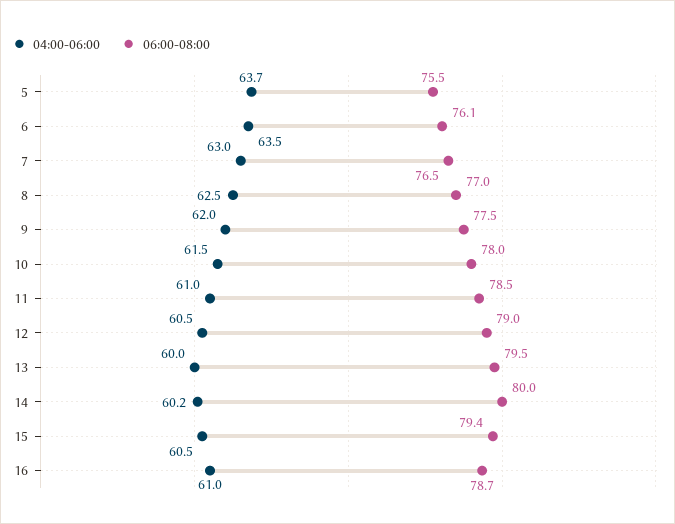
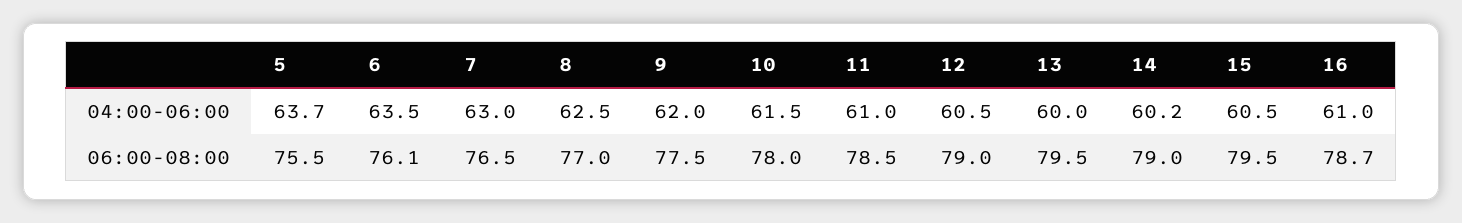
  {
    "04:00-06:00": {
      "5": 63.7,
      "6": 63.5,
      "7": 63,
      "8": 62.5,
      "9": 62,
      "10": 61.5,
      "11": 61,
      "12": 60.5,
      "13": 60,
      "14": 60.2,
      "15": 60.5,
      "16": 61
    },
    "06:00-08:00": {
      "5": 75.5,
      "6": 76.1,
      "7": 76.5,
      "8": 77,
      "9": 77.5,
      "10": 78,
      "11": 78.5,
      "12": 79,
      "13": 79.5,
-     "14": 80,
+     "14": 79,
-     "15": 79.4,
+     "15": 79.5,
      "16": 78.7
    }
  }

